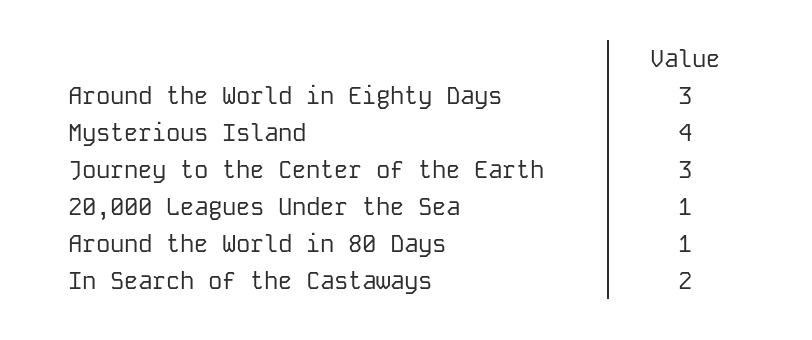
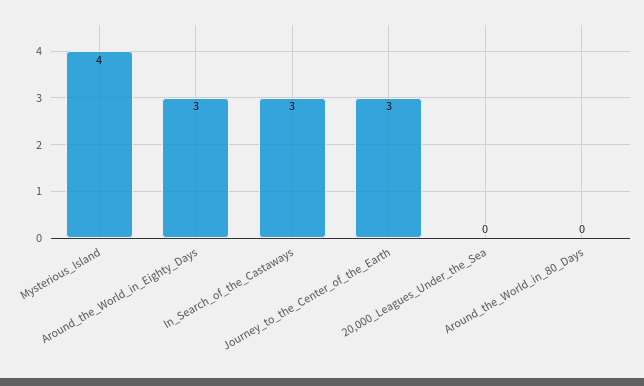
  {
    "Around the World in Eighty Days": 3,
    "Mysterious Island": 4,
    "Journey to the Center of the Earth": 3,
-   "20,000 Leagues Under the Sea": 1,
+   "20,000 Leagues Under the Sea": 0,
-   "Around the World in 80 Days": 1,
+   "Around the World in 80 Days": 0,
-   "In Search of the Castaways": 2
+   "In Search of the Castaways": 3
  }

